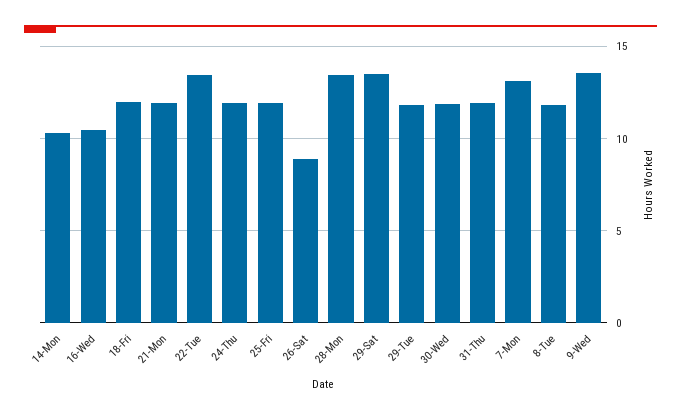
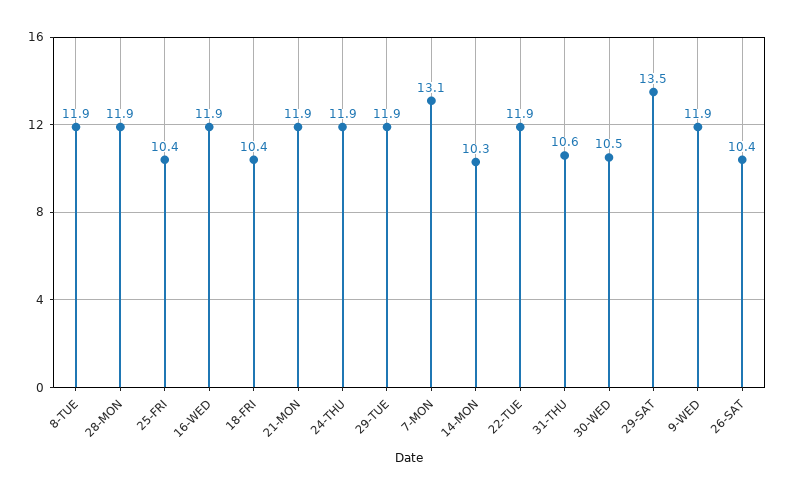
  {
    "14-Mon": 10.3,
-   "16-Wed": 10.5,
+   "16-Wed": 11.9,
-   "18-Fri": 12,
+   "18-Fri": 10.4,
    "21-Mon": 11.9,
-   "22-Tue": 13.5,
+   "22-Tue": 11.9,
    "24-Thu": 11.9,
-   "25-Fri": 12,
+   "25-Fri": 10.4,
-   "26-Sat": 9,
+   "26-Sat": 10.4,
-   "28-Mon": 13.5,
+   "28-Mon": 11.9,
    "29-Sat": 13.5,
    "29-Tue": 11.9,
-   "30-Wed": 12,
+   "30-Wed": 10.5,
-   "31-Thu": 12,
+   "31-Thu": 10.6,
    "7-Mon": 13.1,
    "8-Tue": 11.9,
-   "9-Wed": 13.5
+   "9-Wed": 11.9
  }

